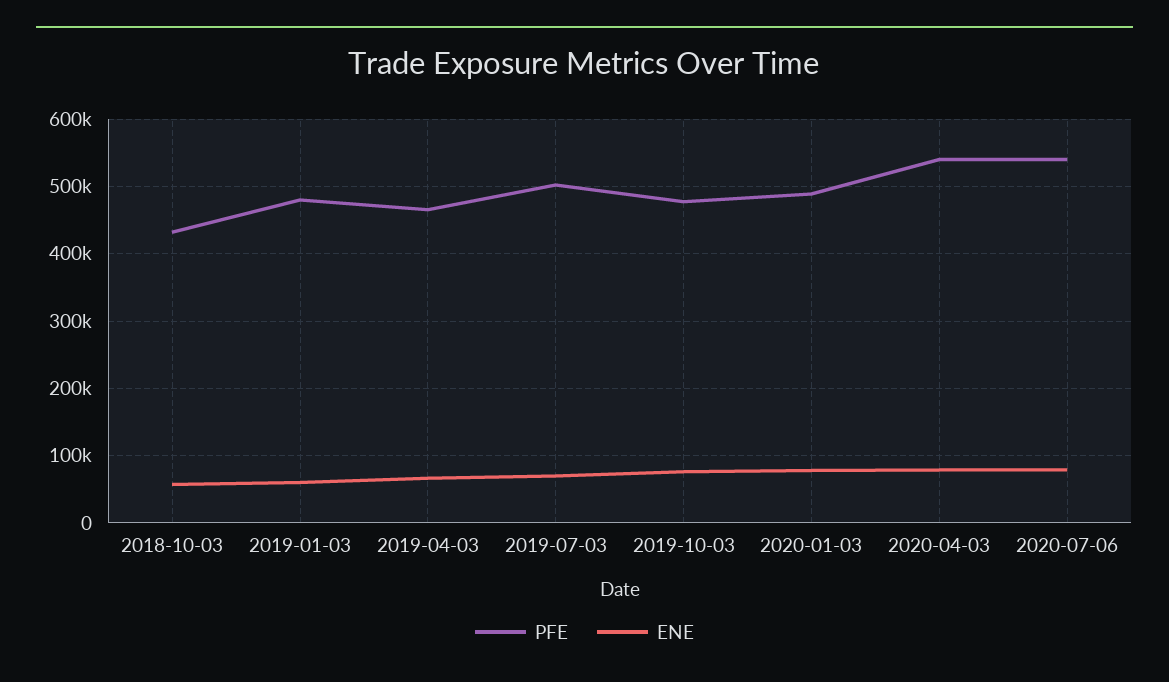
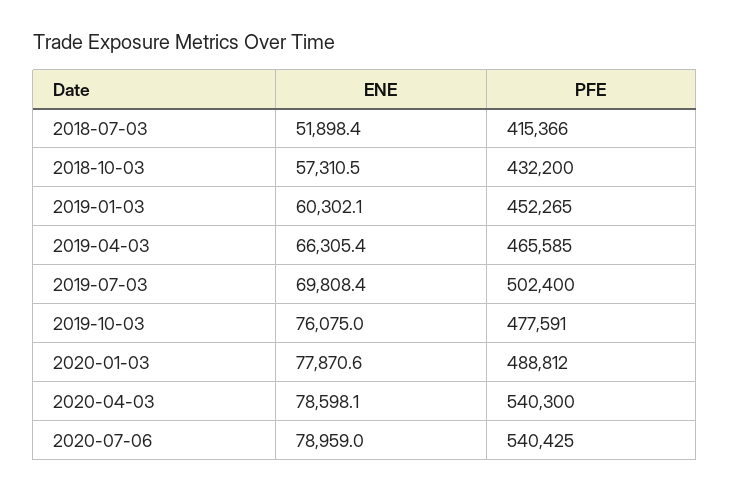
  {
    "PFE": {
      "2018-10-03": 432200,
-     "2019-01-03": 480000,
+     "2019-01-03": 452265,
      "2019-04-03": 465585,
      "2019-07-03": 502400,
      "2019-10-03": 477591,
      "2020-01-03": 488812,
      "2020-04-03": 540300,
-     "2020-07-06": 540425
+     "2020-07-06": 540425,
+     "2018-07-03": 415366
    },
    "ENE": {
      "2018-10-03": 57310.5,
      "2019-01-03": 60302.1,
      "2019-04-03": 66305.4,
      "2019-07-03": 69808.4,
      "2019-10-03": 76075,
      "2020-01-03": 77870.6,
      "2020-04-03": 78598.1,
-     "2020-07-06": 78959
+     "2020-07-06": 78959,
+     "2018-07-03": 51898.4
    }
  }

